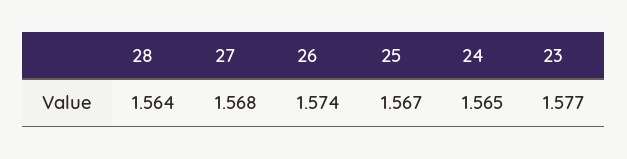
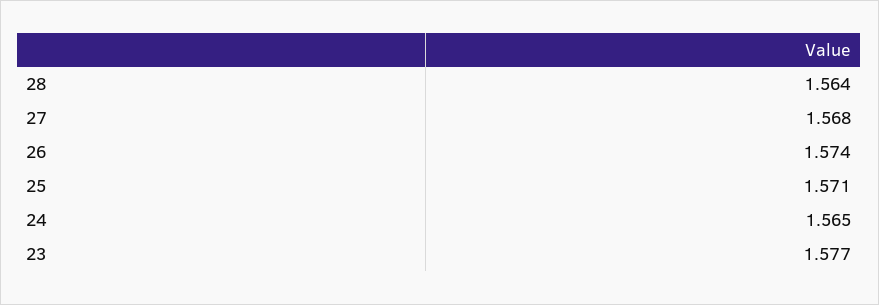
  {
    "28": 1.564,
    "27": 1.568,
    "26": 1.574,
-   "25": 1.567,
+   "25": 1.571,
    "24": 1.565,
    "23": 1.577
  }

